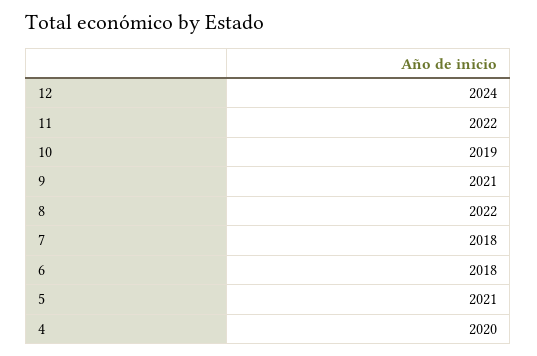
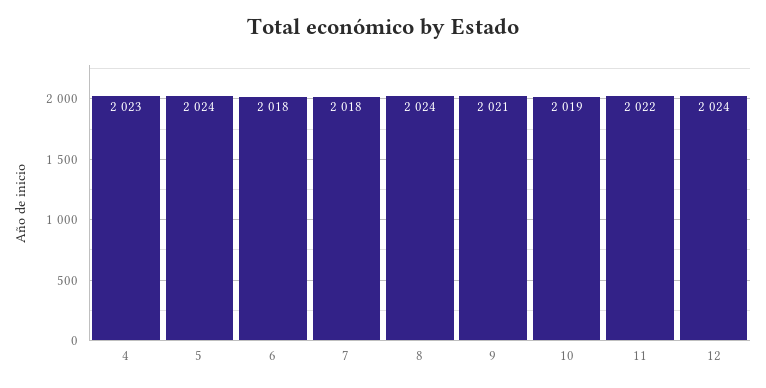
  {
    "12": 2024,
    "11": 2022,
    "10": 2019,
    "9": 2021,
-   "8": 2022,
+   "8": 2024,
    "7": 2018,
    "6": 2018,
-   "5": 2021,
+   "5": 2024,
-   "4": 2020
+   "4": 2023
  }

